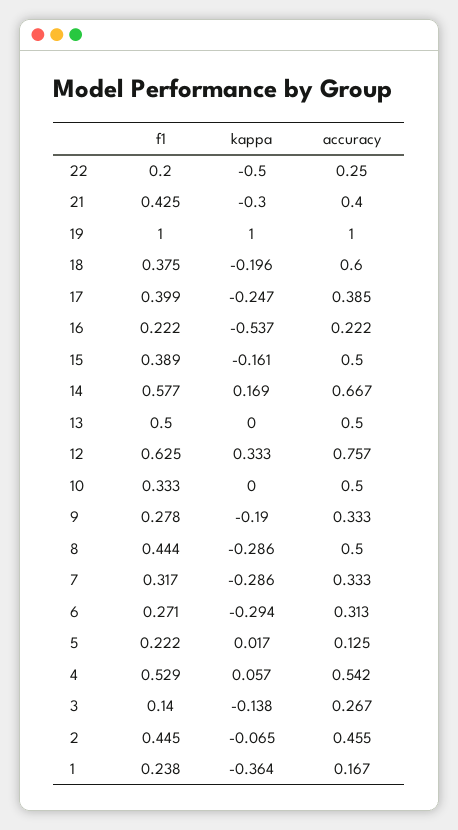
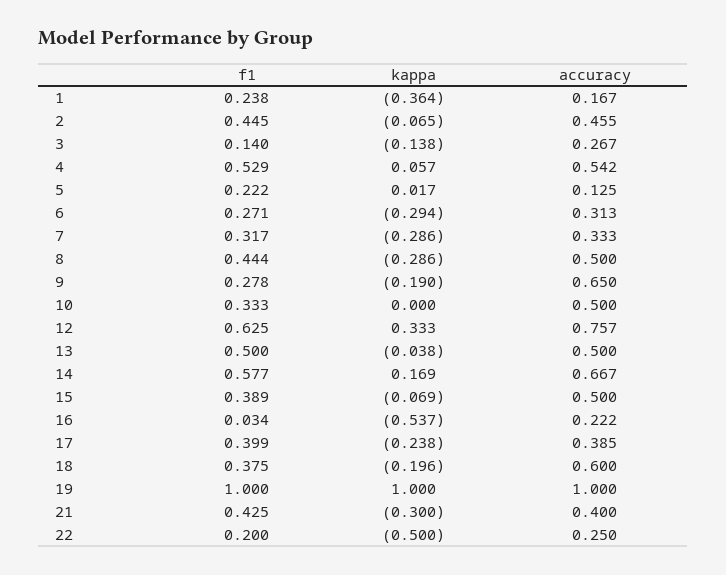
  {
    "f1": {
      "22": 0.2,
      "21": 0.425,
      "19": 1,
      "18": 0.375,
      "17": 0.399,
-     "16": 0.222,
+     "16": 0.034,
      "15": 0.389,
      "14": 0.577,
      "13": 0.5,
      "12": 0.625,
      "10": 0.333,
      "9": 0.278,
      "8": 0.444,
      "7": 0.317,
      "6": 0.271,
      "5": 0.222,
      "4": 0.529,
      "3": 0.14,
      "2": 0.445,
      "1": 0.238
    },
    "kappa": {
      "22": -0.5,
      "21": -0.3,
      "19": 1,
      "18": -0.196,
-     "17": -0.247,
+     "17": -0.238,
      "16": -0.537,
-     "15": -0.161,
+     "15": -0.069,
      "14": 0.169,
-     "13": 0,
+     "13": -0.038,
      "12": 0.333,
      "10": 0,
      "9": -0.19,
      "8": -0.286,
      "7": -0.286,
      "6": -0.294,
      "5": 0.017,
      "4": 0.057,
      "3": -0.138,
      "2": -0.065,
      "1": -0.364
    },
    "accuracy": {
      "22": 0.25,
      "21": 0.4,
      "19": 1,
      "18": 0.6,
      "17": 0.385,
      "16": 0.222,
      "15": 0.5,
      "14": 0.667,
      "13": 0.5,
      "12": 0.757,
      "10": 0.5,
-     "9": 0.333,
+     "9": 0.65,
      "8": 0.5,
      "7": 0.333,
      "6": 0.313,
      "5": 0.125,
      "4": 0.542,
      "3": 0.267,
      "2": 0.455,
      "1": 0.167
    }
  }

